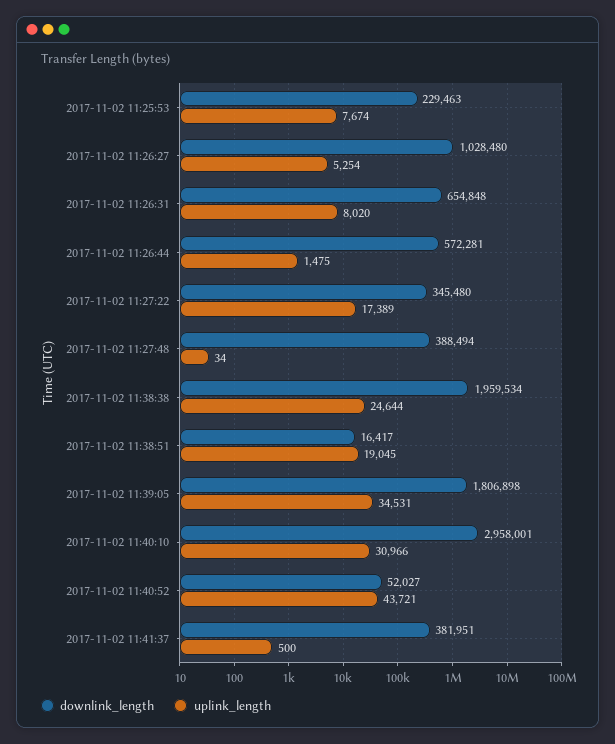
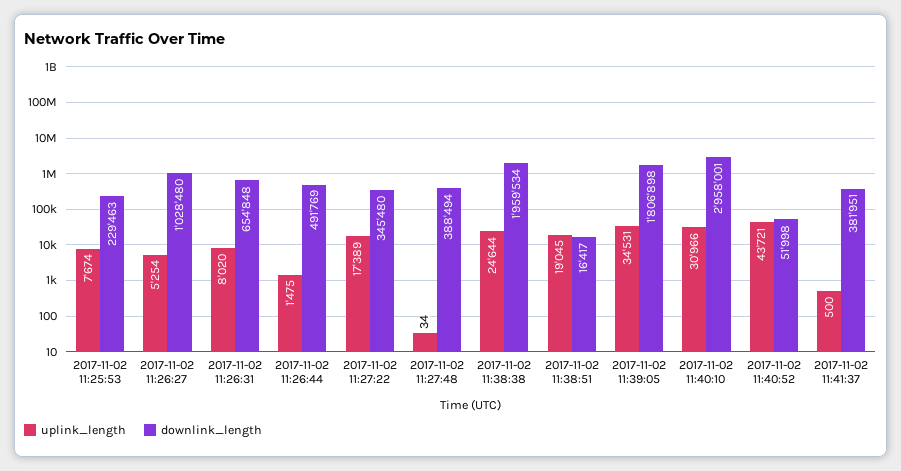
  {
    "downlink_length": {
      "2017-11-02 11:25:53": 229463,
      "2017-11-02 11:26:27": 1028480,
      "2017-11-02 11:26:31": 654848,
-     "2017-11-02 11:26:44": 572281,
+     "2017-11-02 11:26:44": 491769,
      "2017-11-02 11:27:22": 345480,
      "2017-11-02 11:27:48": 388494,
      "2017-11-02 11:38:38": 1959534,
      "2017-11-02 11:38:51": 16417,
      "2017-11-02 11:39:05": 1806898,
      "2017-11-02 11:40:10": 2958001,
-     "2017-11-02 11:40:52": 52027,
+     "2017-11-02 11:40:52": 51998,
      "2017-11-02 11:41:37": 381951
    },
    "uplink_length": {
      "2017-11-02 11:25:53": 7674,
      "2017-11-02 11:26:27": 5254,
      "2017-11-02 11:26:31": 8020,
      "2017-11-02 11:26:44": 1475,
      "2017-11-02 11:27:22": 17389,
      "2017-11-02 11:27:48": 34,
      "2017-11-02 11:38:38": 24644,
      "2017-11-02 11:38:51": 19045,
      "2017-11-02 11:39:05": 34531,
      "2017-11-02 11:40:10": 30966,
      "2017-11-02 11:40:52": 43721,
      "2017-11-02 11:41:37": 500
    }
  }

